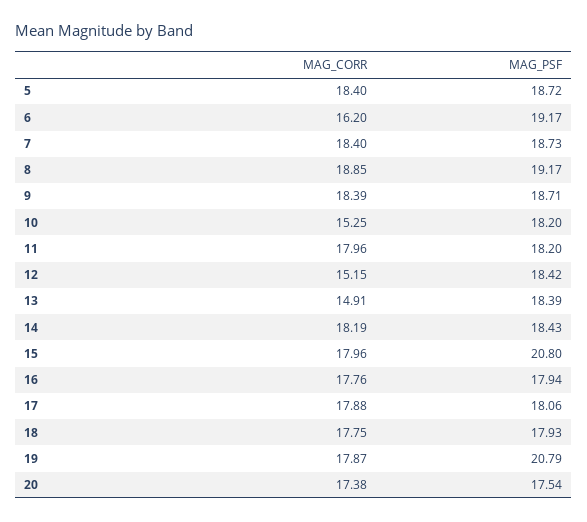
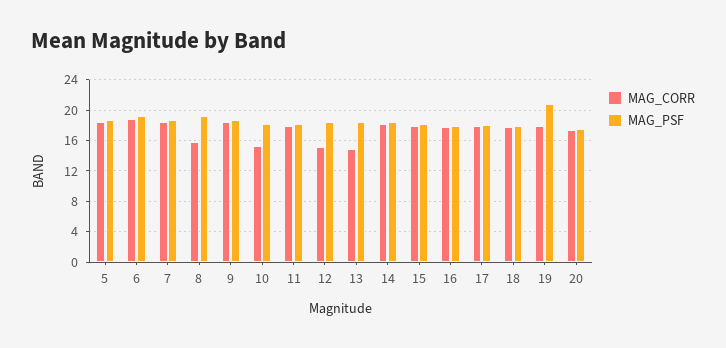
  {
    "MAG_CORR": {
      "5": 18.4,
-     "6": 16.2,
+     "6": 19,
      "7": 18.4,
-     "8": 18.85,
+     "8": 16,
      "9": 18.39,
      "10": 15.25,
      "11": 17.96,
      "12": 15.15,
      "13": 14.91,
      "14": 18.19,
      "15": 17.96,
      "16": 17.76,
      "17": 17.88,
      "18": 17.75,
      "19": 17.87,
      "20": 17.38
    },
    "MAG_PSF": {
      "5": 18.72,
      "6": 19.17,
      "7": 18.73,
      "8": 19.17,
      "9": 18.71,
      "10": 18.2,
      "11": 18.2,
      "12": 18.42,
      "13": 18.39,
      "14": 18.43,
-     "15": 20.8,
+     "15": 18,
      "16": 17.94,
      "17": 18.06,
      "18": 17.93,
      "19": 20.79,
      "20": 17.54
    }
  }

